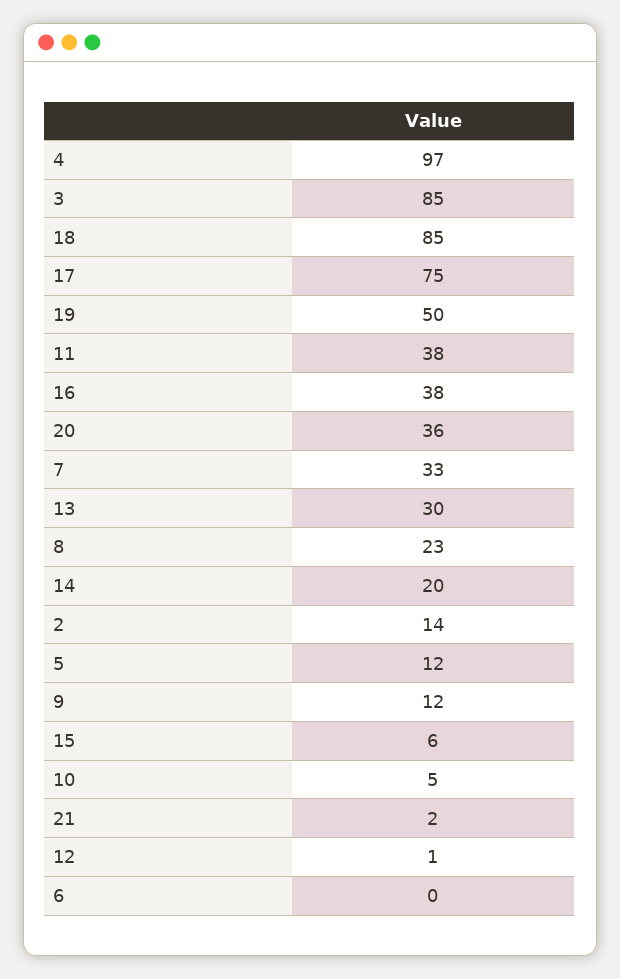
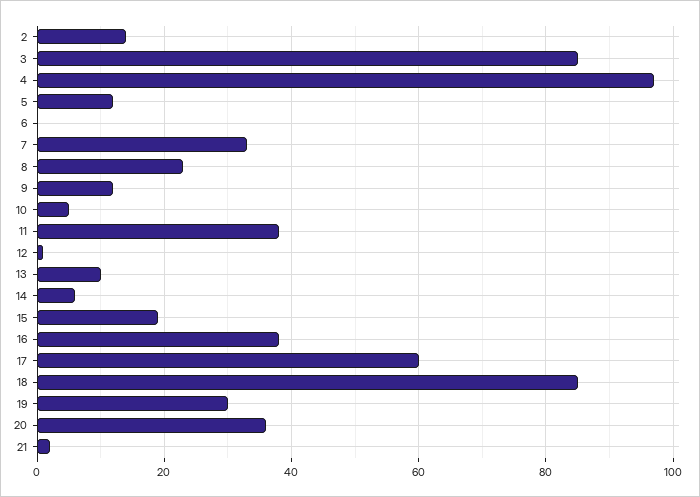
  {
    "4": 97,
    "3": 85,
    "18": 85,
-   "17": 75,
+   "17": 60,
-   "19": 50,
+   "19": 30,
    "11": 38,
    "16": 38,
    "20": 36,
    "7": 33,
-   "13": 30,
+   "13": 10,
    "8": 23,
-   "14": 20,
+   "14": 5,
    "2": 14,
    "5": 12,
    "9": 12,
-   "15": 6,
+   "15": 20,
    "10": 5,
    "21": 2,
    "12": 1,
    "6": 0
  }

